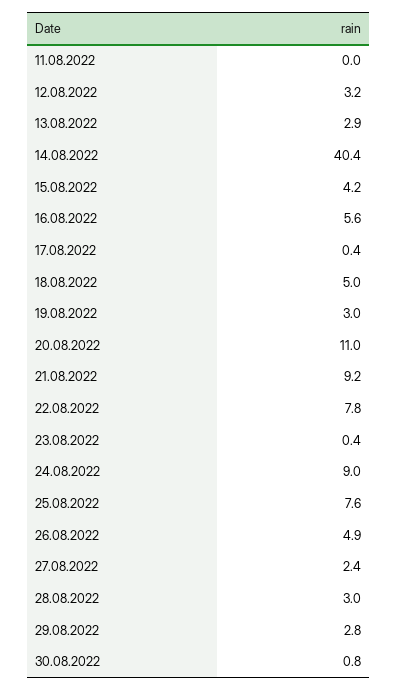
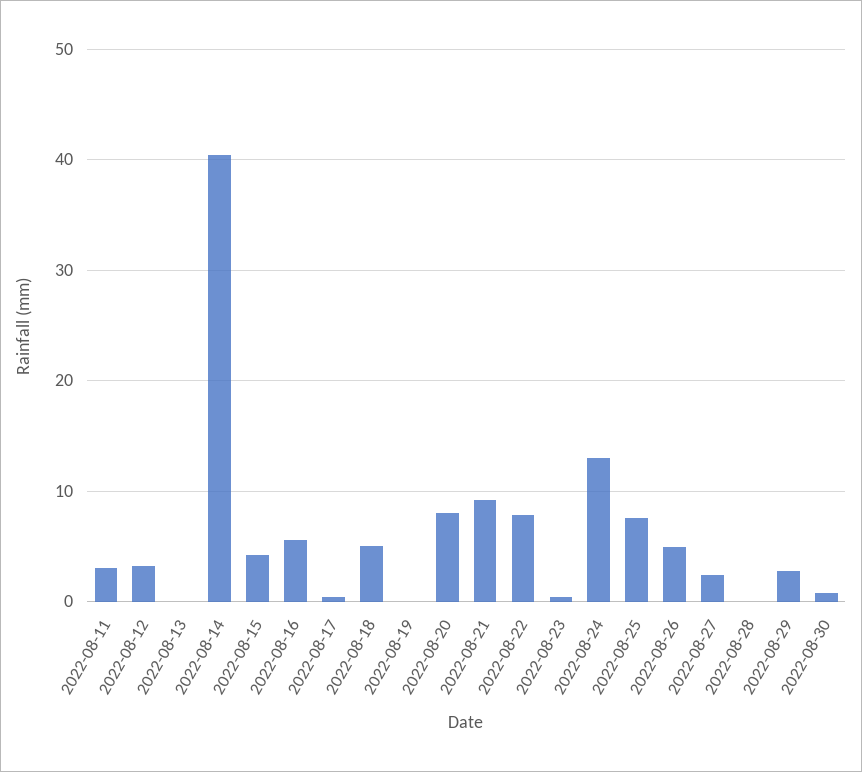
  {
-   "11.08.2022": 0,
+   "11.08.2022": 3,
    "12.08.2022": 3.2,
-   "13.08.2022": 2.9,
+   "13.08.2022": 0,
    "14.08.2022": 40.4,
    "15.08.2022": 4.2,
    "16.08.2022": 5.6,
    "17.08.2022": 0.4,
    "18.08.2022": 5,
-   "19.08.2022": 3,
+   "19.08.2022": 0,
-   "20.08.2022": 11,
+   "20.08.2022": 8,
    "21.08.2022": 9.2,
    "22.08.2022": 7.8,
    "23.08.2022": 0.4,
-   "24.08.2022": 9,
+   "24.08.2022": 13,
    "25.08.2022": 7.6,
    "26.08.2022": 4.9,
    "27.08.2022": 2.4,
-   "28.08.2022": 3,
+   "28.08.2022": 0,
    "29.08.2022": 2.8,
    "30.08.2022": 0.8
  }

